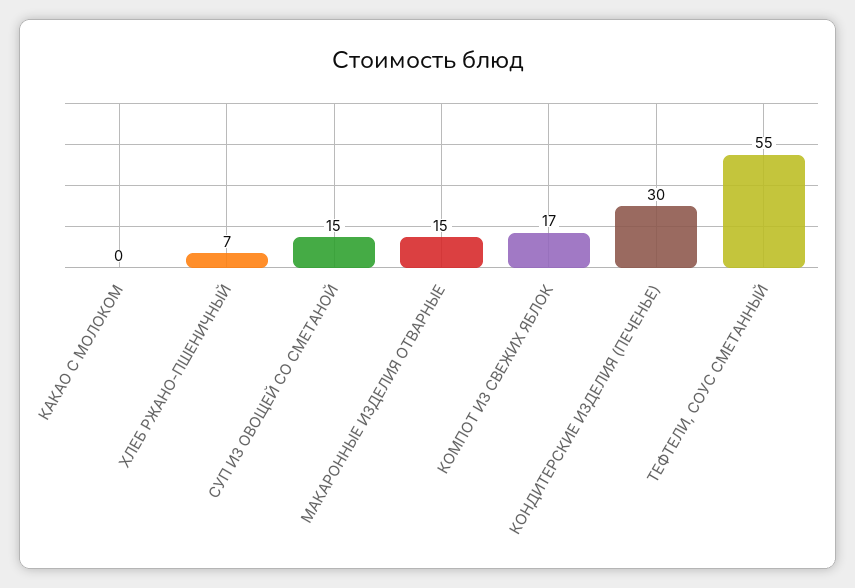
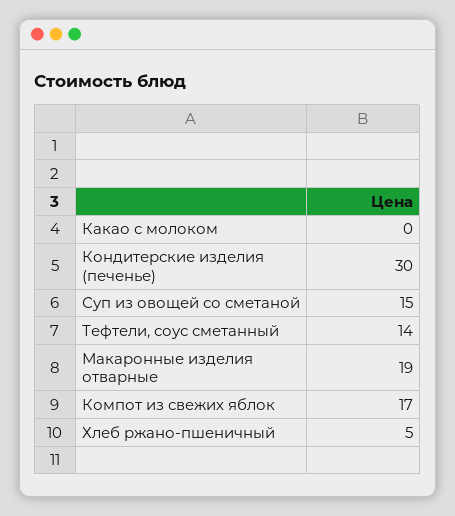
  {
    "КАКАО С МОЛОКОМ": 0,
-   "ХЛЕБ РЖАНО-ПШЕНИЧНЫЙ": 7,
+   "ХЛЕБ РЖАНО-ПШЕНИЧНЫЙ": 5,
    "СУП ИЗ ОВОЩЕЙ СО СМЕТАНОЙ": 15,
-   "МАКАРОННЫЕ ИЗДЕЛИЯ ОТВАРНЫЕ": 15,
+   "МАКАРОННЫЕ ИЗДЕЛИЯ ОТВАРНЫЕ": 19,
    "КОМПОТ ИЗ СВЕЖИХ ЯБЛОК": 17,
    "КОНДИТЕРСКИЕ ИЗДЕЛИЯ (ПЕЧЕНЬЕ)": 30,
-   "ТЕФТЕЛИ, СОУС СМЕТАННЫЙ": 55
+   "ТЕФТЕЛИ, СОУС СМЕТАННЫЙ": 14
  }

